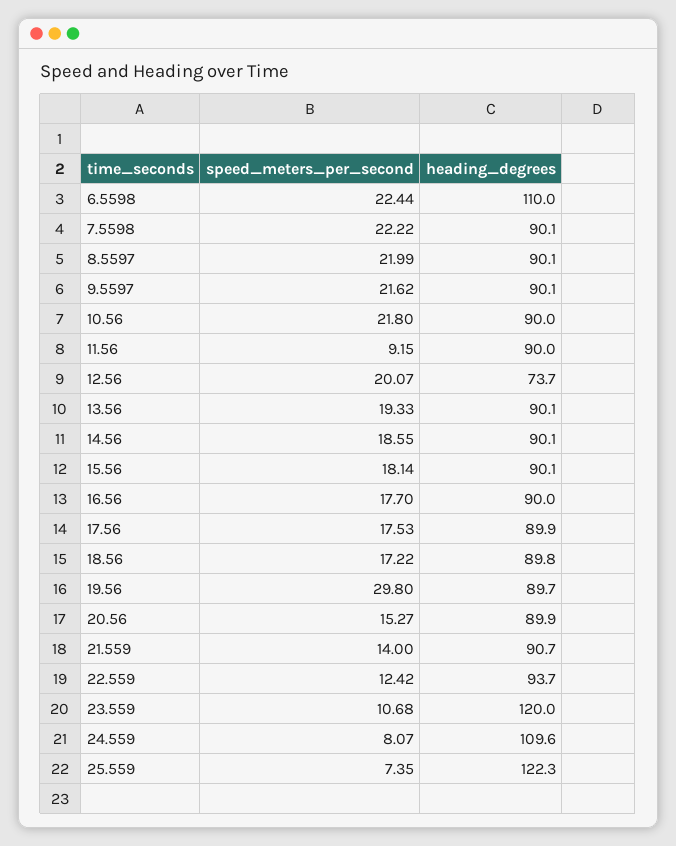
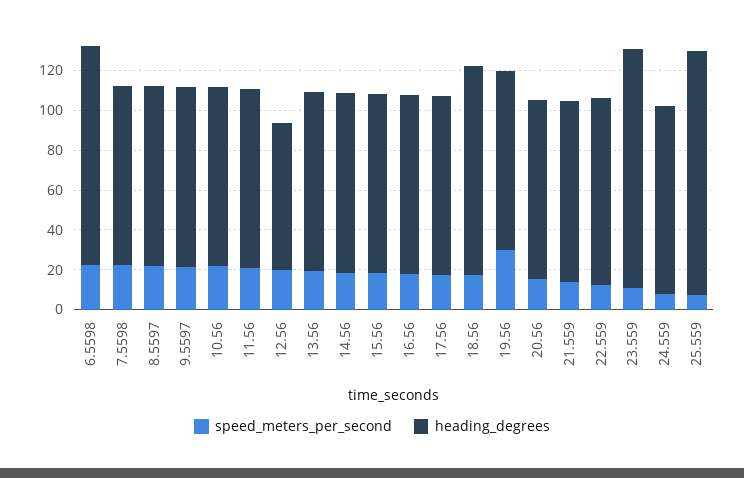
  {
    "speed_meters_per_second": {
      "6.5598": 22.44,
      "7.5598": 22.22,
      "8.5597": 21.99,
      "9.5597": 21.62,
      "10.56": 21.8,
-     "11.56": 9.15,
+     "11.56": 20,
      "12.56": 20.07,
      "13.56": 19.33,
      "14.56": 18.55,
      "15.56": 18.14,
      "16.56": 17.7,
      "17.56": 17.53,
      "18.56": 17.22,
      "19.56": 29.8,
      "20.56": 15.27,
      "21.559": 14,
      "22.559": 12.42,
      "23.559": 10.68,
      "24.559": 8.07,
      "25.559": 7.35
    },
    "heading_degrees": {
      "6.5598": 110,
      "7.5598": 90.1,
      "8.5597": 90.1,
      "9.5597": 90.1,
      "10.56": 90,
      "11.56": 90,
      "12.56": 73.7,
      "13.56": 90.1,
      "14.56": 90.1,
      "15.56": 90.1,
      "16.56": 90,
      "17.56": 89.9,
-     "18.56": 89.8,
+     "18.56": 105,
      "19.56": 89.7,
      "20.56": 89.9,
      "21.559": 90.7,
      "22.559": 93.7,
      "23.559": 120,
-     "24.559": 109.6,
+     "24.559": 95,
      "25.559": 122.3
    }
  }

